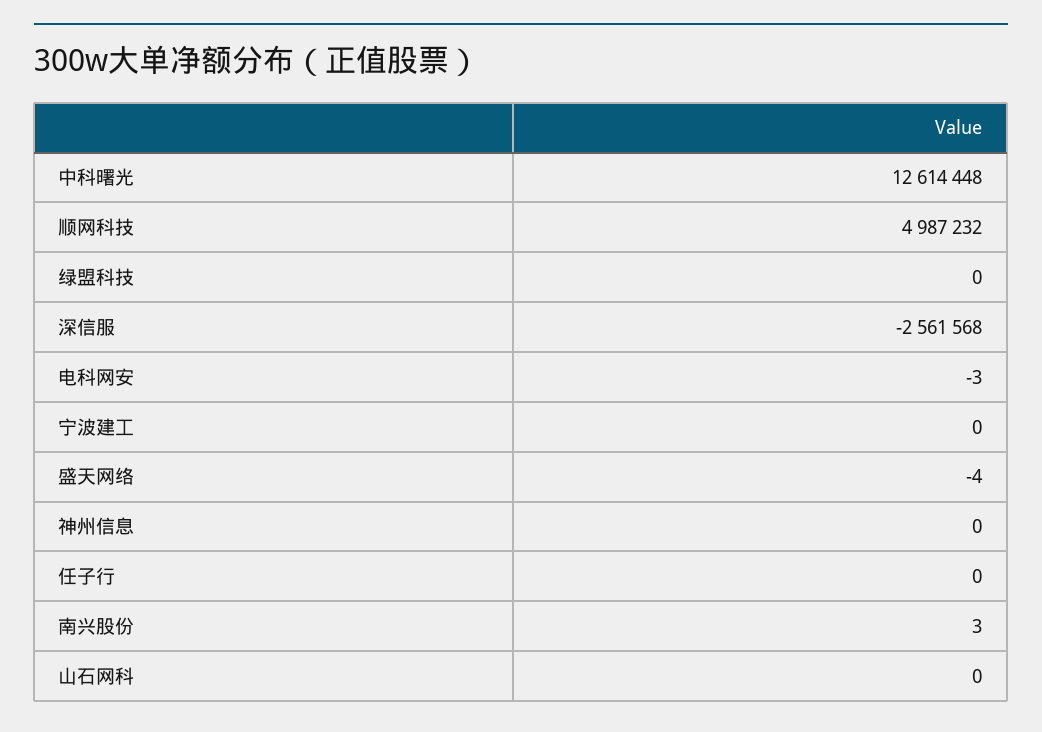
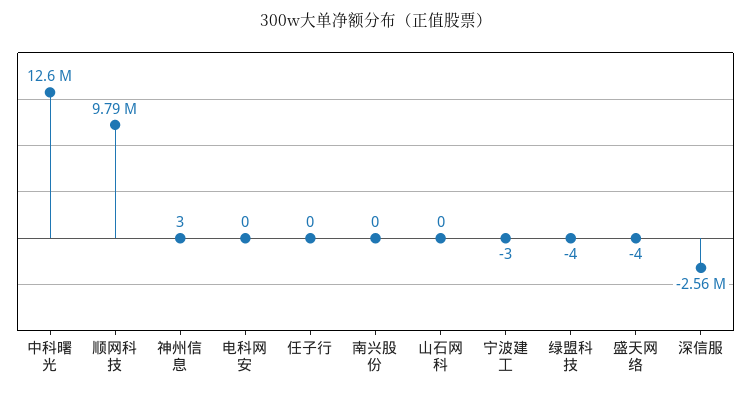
  {
    "中科曙光": 12614448,
-   "顺网科技": 4987232,
+   "顺网科技": 9790000,
-   "绿盟科技": 0,
+   "绿盟科技": -4,
    "深信服": -2561568,
-   "电科网安": -3,
+   "电科网安": 0,
-   "宁波建工": 0,
+   "宁波建工": -3,
    "盛天网络": -4,
-   "神州信息": 0,
+   "神州信息": 3,
    "任子行": 0,
-   "南兴股份": 3,
+   "南兴股份": 0,
    "山石网科": 0
  }

